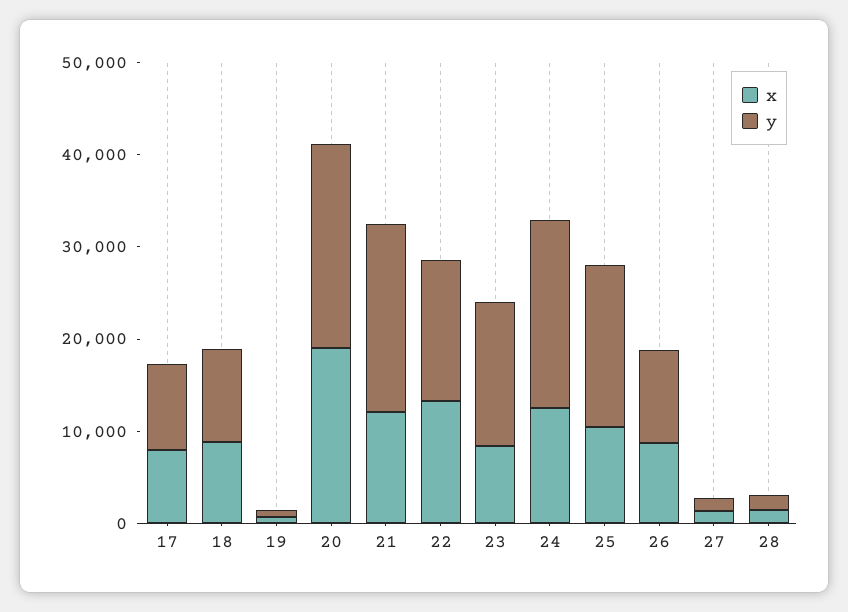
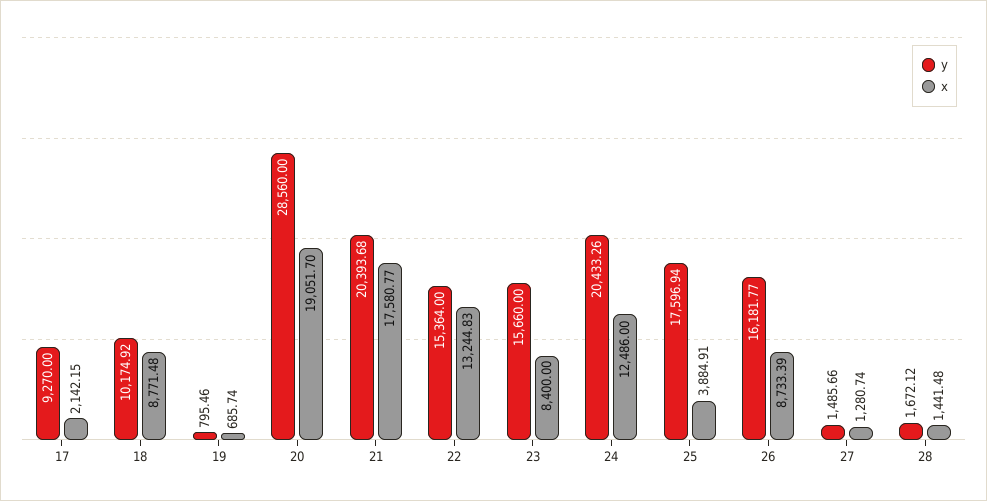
  {
    "x": {
-     "17": 8000,
+     "17": 2142.15,
      "18": 8771.48,
      "19": 685.74,
      "20": 19051.7,
-     "21": 12000,
+     "21": 17580.77,
      "22": 13244.83,
      "23": 8400,
      "24": 12486,
-     "25": 10000,
+     "25": 3884.91,
      "26": 8733.39,
      "27": 1280.74,
      "28": 1441.48
    },
    "y": {
      "17": 9270,
      "18": 10174.92,
      "19": 795.46,
-     "20": 22000,
+     "20": 28560,
      "21": 20393.68,
      "22": 15364,
      "23": 15660,
      "24": 20433.26,
      "25": 17596.94,
-     "26": 10000,
+     "26": 16181.77,
      "27": 1485.66,
      "28": 1672.12
    }
  }

